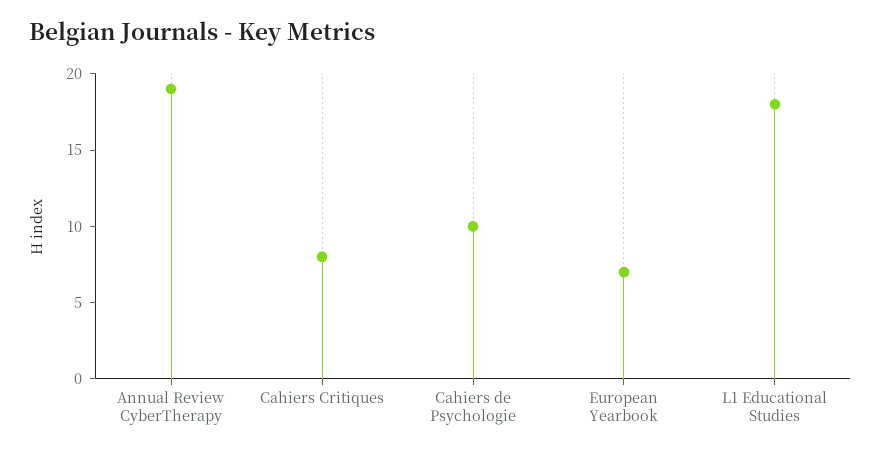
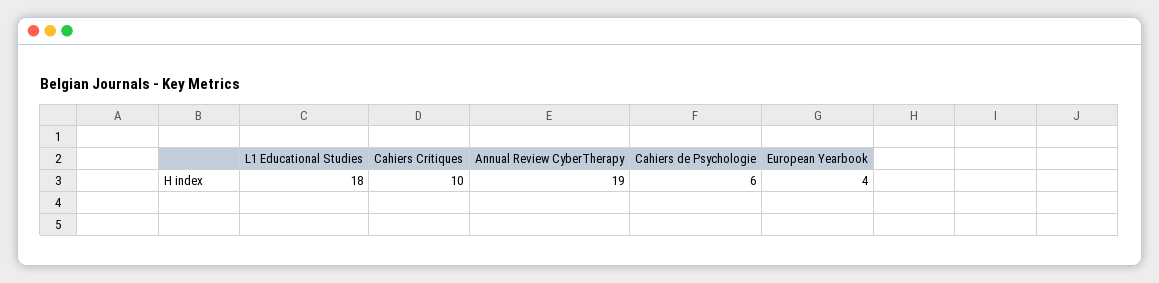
  {
    "Annual Review CyberTherapy": 19,
-   "Cahiers Critiques": 8,
+   "Cahiers Critiques": 10,
-   "Cahiers de Psychologie": 10,
+   "Cahiers de Psychologie": 6,
-   "European Yearbook": 7,
+   "European Yearbook": 4,
    "L1 Educational Studies": 18
  }

